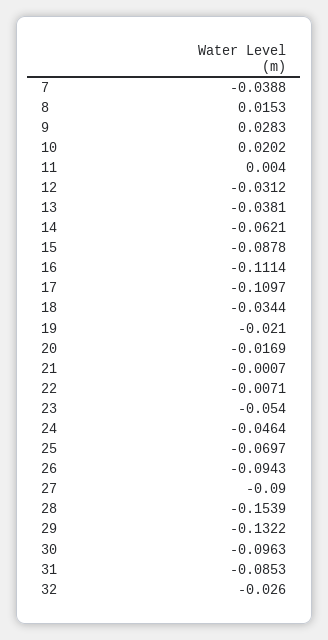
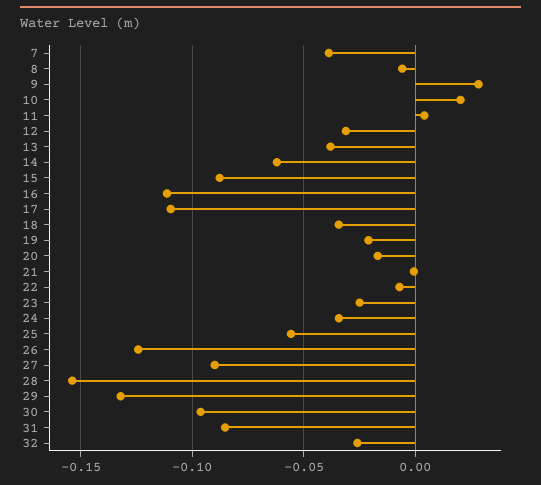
  {
    "7": -0.0388,
-   "8": 0.0153,
+   "8": -0.005,
    "9": 0.0283,
    "10": 0.0202,
    "11": 0.004,
    "12": -0.0312,
    "13": -0.0381,
    "14": -0.0621,
    "15": -0.0878,
    "16": -0.1114,
    "17": -0.1097,
    "18": -0.0344,
    "19": -0.021,
    "20": -0.0169,
    "21": -0.0007,
    "22": -0.0071,
-   "23": -0.054,
+   "23": -0.025,
-   "24": -0.0464,
+   "24": -0.035,
-   "25": -0.0697,
+   "25": -0.055,
-   "26": -0.0943,
+   "26": -0.125,
    "27": -0.09,
    "28": -0.1539,
    "29": -0.1322,
    "30": -0.0963,
    "31": -0.0853,
    "32": -0.026
  }

